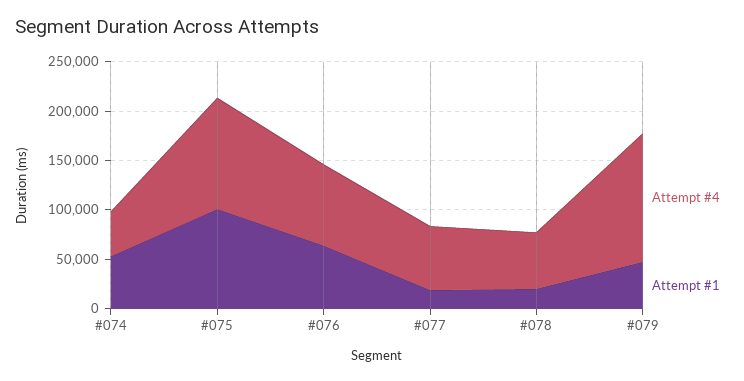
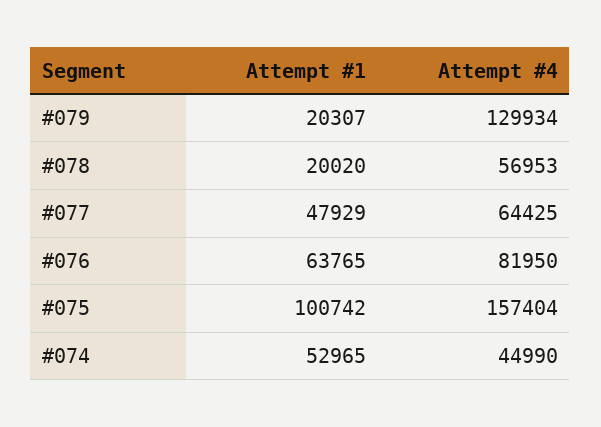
  {
    "Attempt #4": {
      "#074": 44990,
-     "#075": 110000,
+     "#075": 157404,
      "#076": 81950,
      "#077": 64425,
      "#078": 56953,
      "#079": 129934
    },
    "Attempt #1": {
      "#074": 52965,
      "#075": 100742,
      "#076": 63765,
-     "#077": 20000,
+     "#077": 47929,
      "#078": 20020,
-     "#079": 50000
+     "#079": 20307
    }
  }

